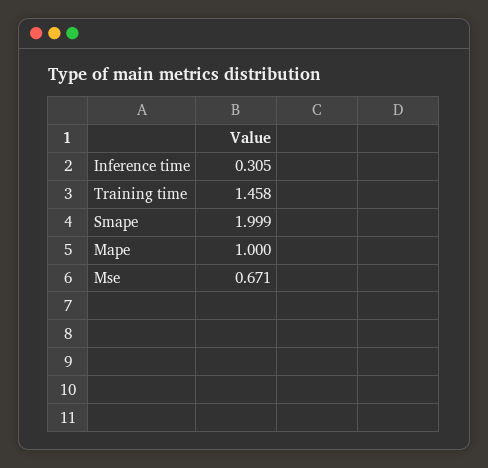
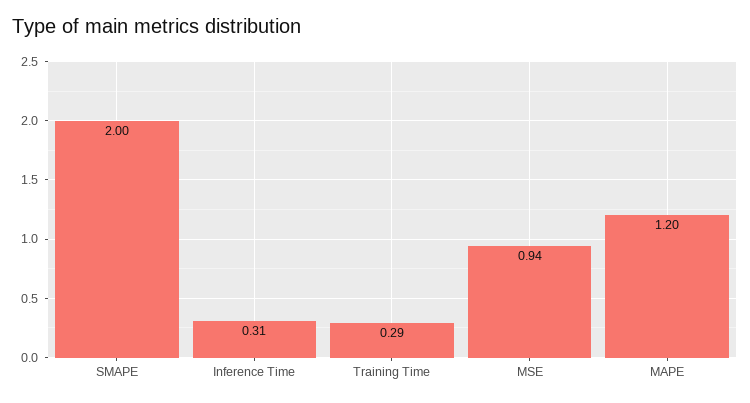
  {
    "Inference time": 0.305,
-   "Training time": 1.458,
+   "Training time": 0.29,
    "Smape": 1.999,
-   "Mape": 1,
+   "Mape": 1.2,
-   "Mse": 0.671
+   "Mse": 0.94
  }

